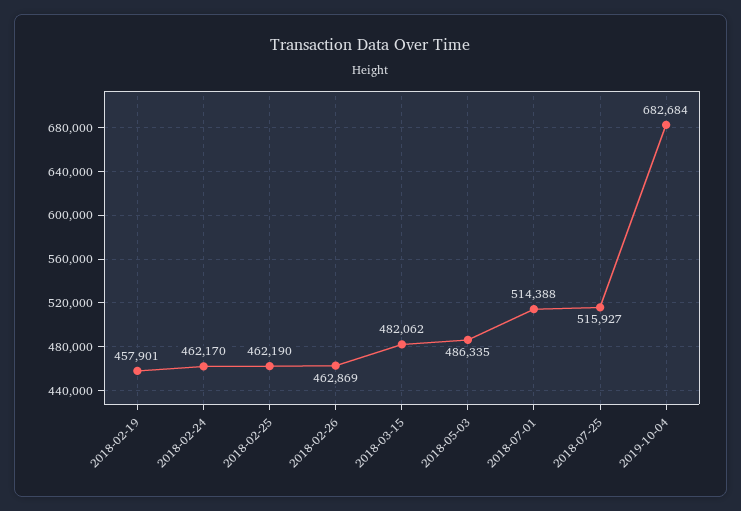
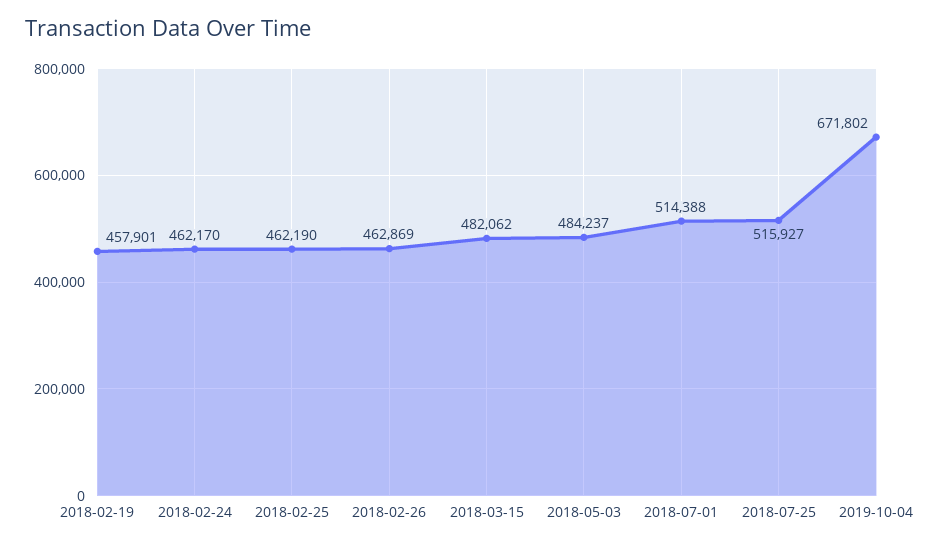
  {
    "2018-02-19": 457901,
    "2018-02-24": 462170,
    "2018-02-25": 462190,
    "2018-02-26": 462869,
    "2018-03-15": 482062,
-   "2018-05-03": 486335,
+   "2018-05-03": 484237,
    "2018-07-01": 514388,
    "2018-07-25": 515927,
-   "2019-10-04": 682684
+   "2019-10-04": 671802
  }

